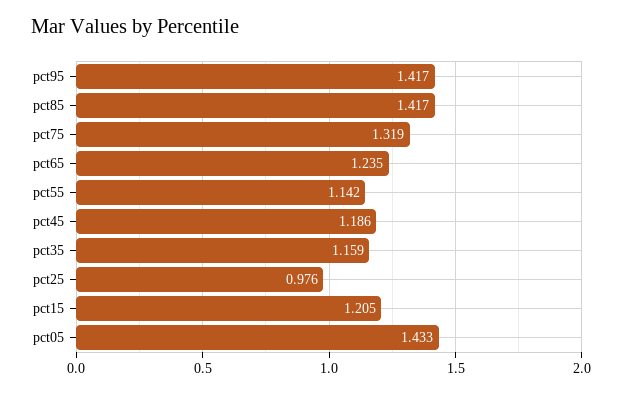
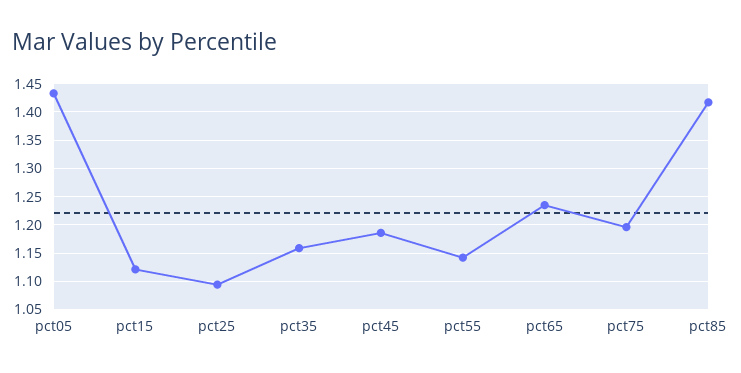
  {
-   "pct95": 1.417,
    "pct85": 1.417,
-   "pct75": 1.319,
+   "pct75": 1.2,
    "pct65": 1.235,
    "pct55": 1.142,
    "pct45": 1.186,
    "pct35": 1.159,
-   "pct25": 0.976,
+   "pct25": 1.1,
-   "pct15": 1.205,
+   "pct15": 1.125,
    "pct05": 1.433
  }

